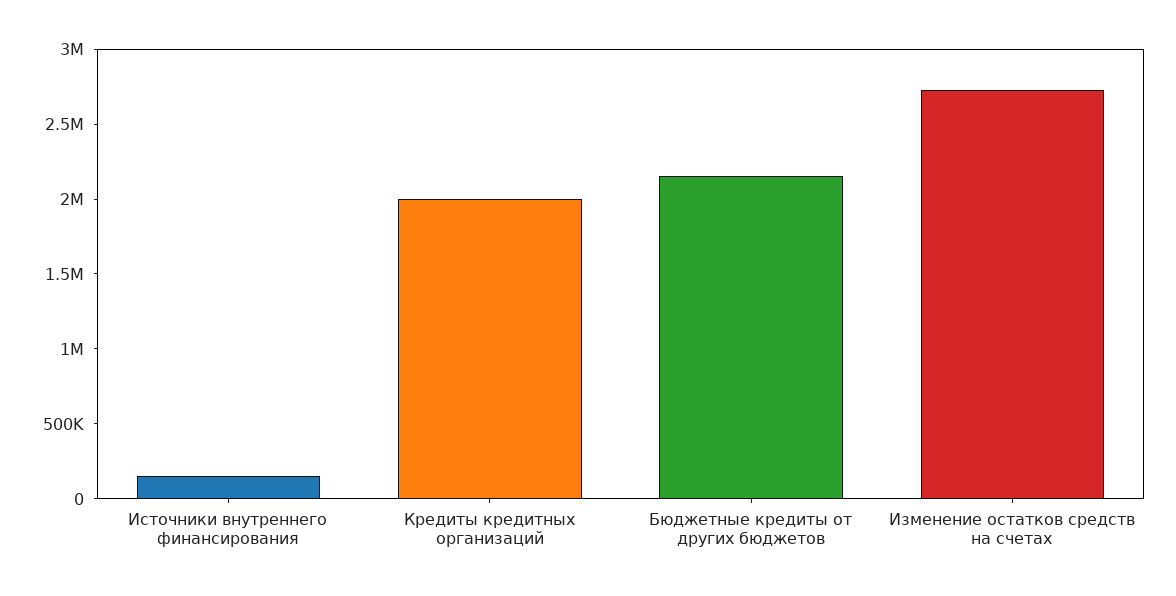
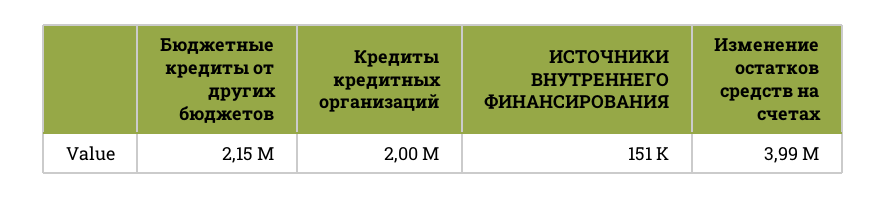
  {
    "Источники внутреннего финансирования": 151000,
    "Кредиты кредитных организаций": 2000000,
    "Бюджетные кредиты от других бюджетов": 2150000,
-   "Изменение остатков средств на счетах": 2700000
+   "Изменение остатков средств на счетах": 3990000
  }

